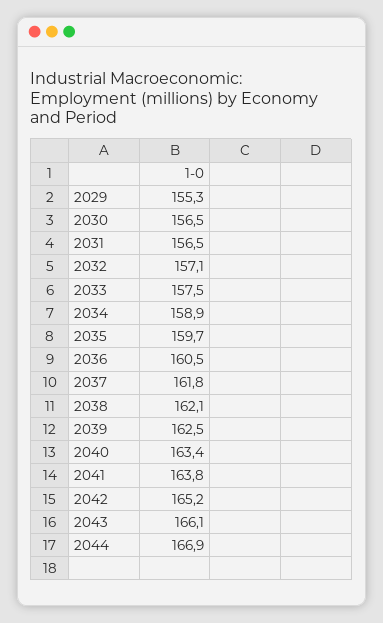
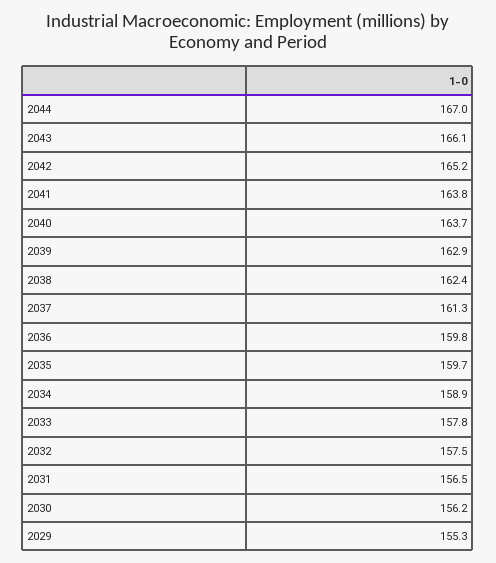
  {
    "2029": 155.3,
-   "2030": 156.5,
+   "2030": 156.2,
    "2031": 156.5,
-   "2032": 157.1,
+   "2032": 157.5,
-   "2033": 157.5,
+   "2033": 157.8,
    "2034": 158.9,
    "2035": 159.7,
-   "2036": 160.5,
+   "2036": 159.8,
-   "2037": 161.8,
+   "2037": 161.3,
-   "2038": 162.1,
+   "2038": 162.4,
-   "2039": 162.5,
+   "2039": 162.9,
-   "2040": 163.4,
+   "2040": 163.7,
    "2041": 163.8,
    "2042": 165.2,
    "2043": 166.1,
-   "2044": 166.9
+   "2044": 167
  }

